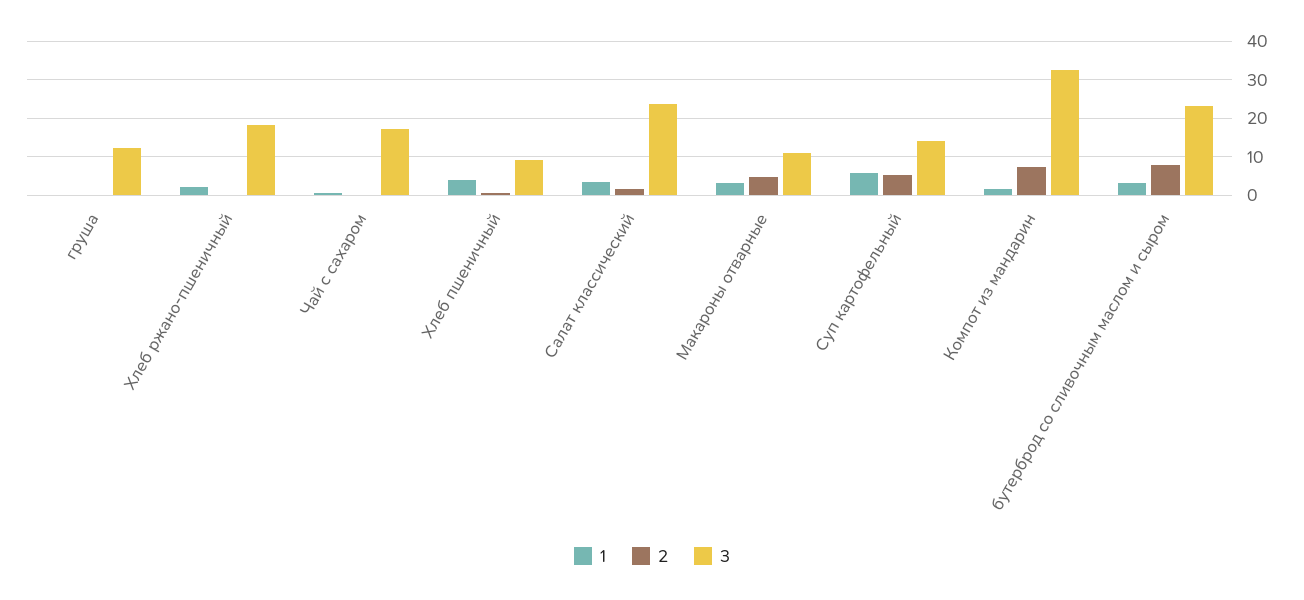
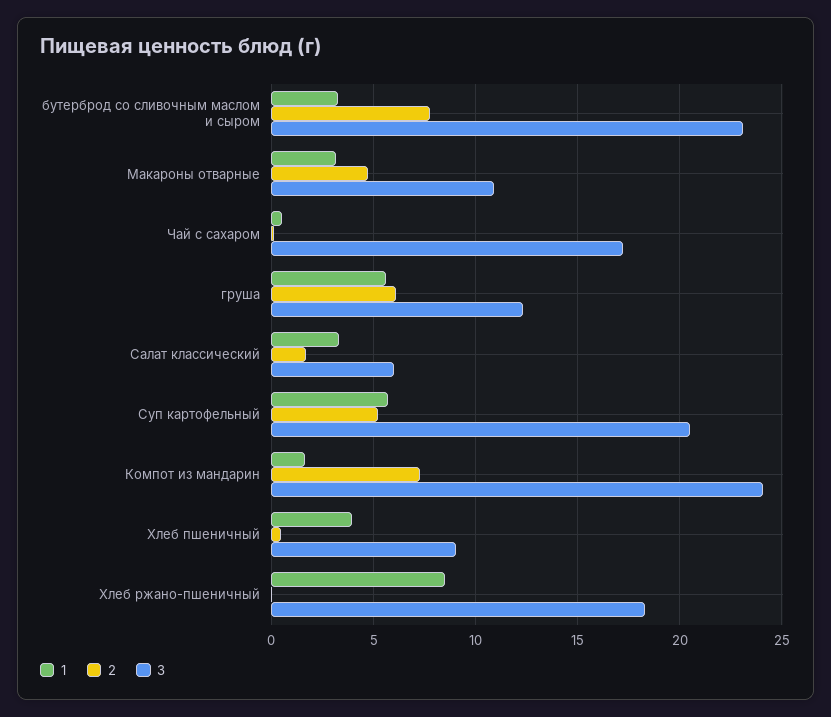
  {
    "1": {
-     "груша": 0,
+     "груша": 5.5,
-     "Хлеб ржано-пшеничный": 2,
+     "Хлеб ржано-пшеничный": 8.5,
      "Чай с сахаром": 0.5,
      "Хлеб пшеничный": 4,
      "Салат классический": 3.5,
      "Макароны отварные": 3,
      "Суп картофельный": 5.5,
      "Компот из мандарин": 1.5,
      "бутерброд со сливочным маслом и сыром": 3.5
    },
    "2": {
-     "груша": 0,
+     "груша": 6,
      "Хлеб ржано-пшеничный": 0,
      "Чай с сахаром": 0,
      "Хлеб пшеничный": 0.5,
      "Салат классический": 1.5,
      "Макароны отварные": 5,
      "Суп картофельный": 5,
      "Компот из мандарин": 7.5,
      "бутерброд со сливочным маслом и сыром": 8
    },
    "3": {
      "груша": 12.5,
      "Хлеб ржано-пшеничный": 18.5,
      "Чай с сахаром": 17,
      "Хлеб пшеничный": 9,
-     "Салат классический": 24,
+     "Салат классический": 6,
      "Макароны отварные": 11,
-     "Суп картофельный": 14,
+     "Суп картофельный": 20.5,
-     "Компот из мандарин": 32,
+     "Компот из мандарин": 24,
      "бутерброд со сливочным маслом и сыром": 23
    }
  }

